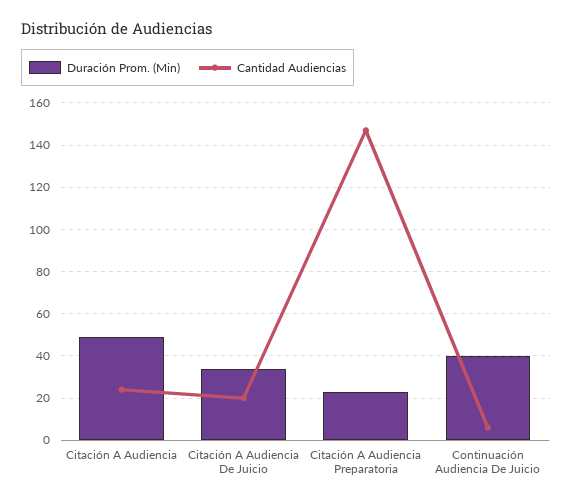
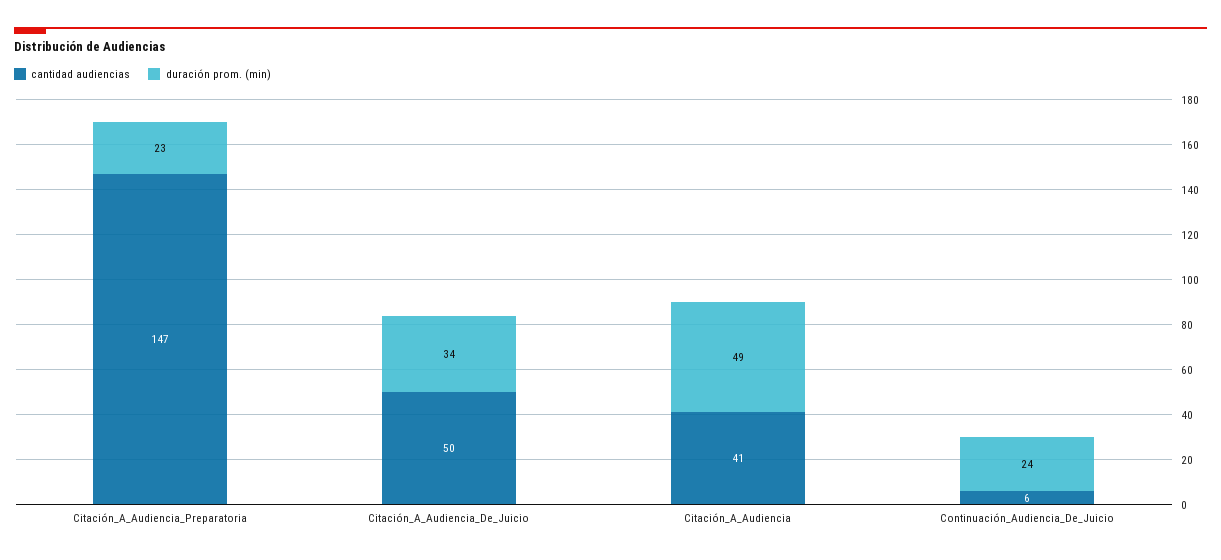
  {
    "Duración Prom. (Min)": {
      "Citación A Audiencia": 49,
      "Citación A Audiencia De Juicio": 34,
      "Citación A Audiencia Preparatoria": 23,
-     "Continuación Audiencia De Juicio": 40
+     "Continuación Audiencia De Juicio": 24
    },
    "Cantidad Audiencias": {
-     "Citación A Audiencia": 25,
+     "Citación A Audiencia": 41,
-     "Citación A Audiencia De Juicio": 20,
+     "Citación A Audiencia De Juicio": 50,
      "Citación A Audiencia Preparatoria": 147,
      "Continuación Audiencia De Juicio": 6
    }
  }

